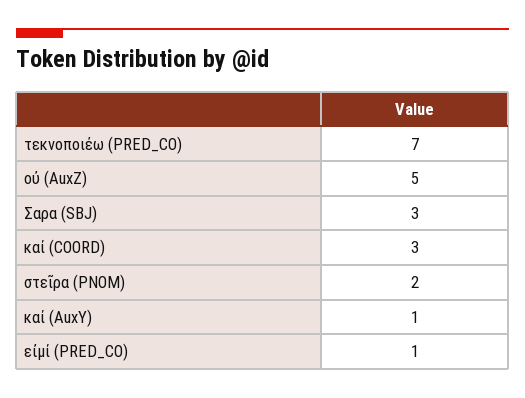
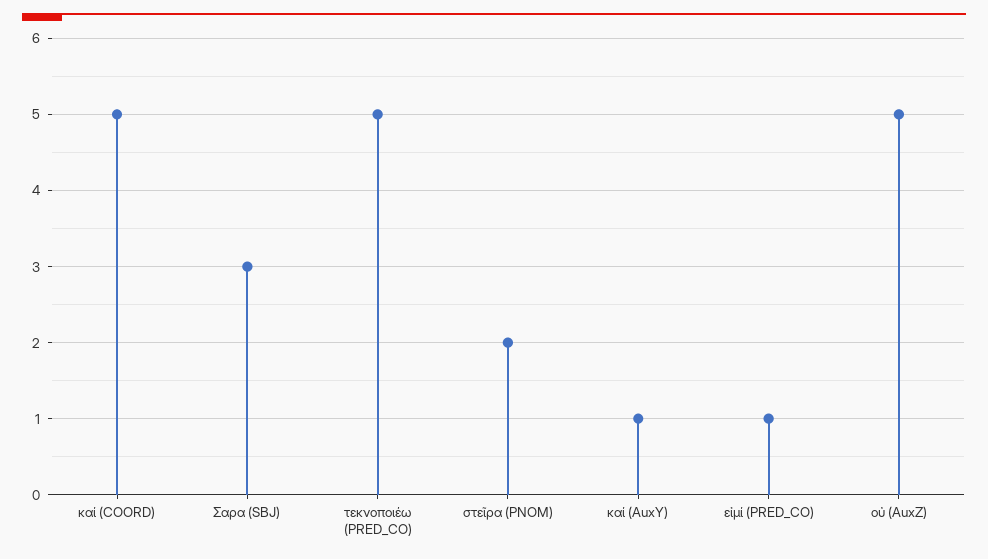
  {
-   "τεκνοποιέω (PRED_CO)": 7,
+   "τεκνοποιέω (PRED_CO)": 5,
    "οὐ (AuxZ)": 5,
    "Σαρα (SBJ)": 3,
-   "καί (COORD)": 3,
+   "καί (COORD)": 5,
    "στεῖρα (PNOM)": 2,
    "καί (AuxY)": 1,
    "εἰμί (PRED_CO)": 1
  }

